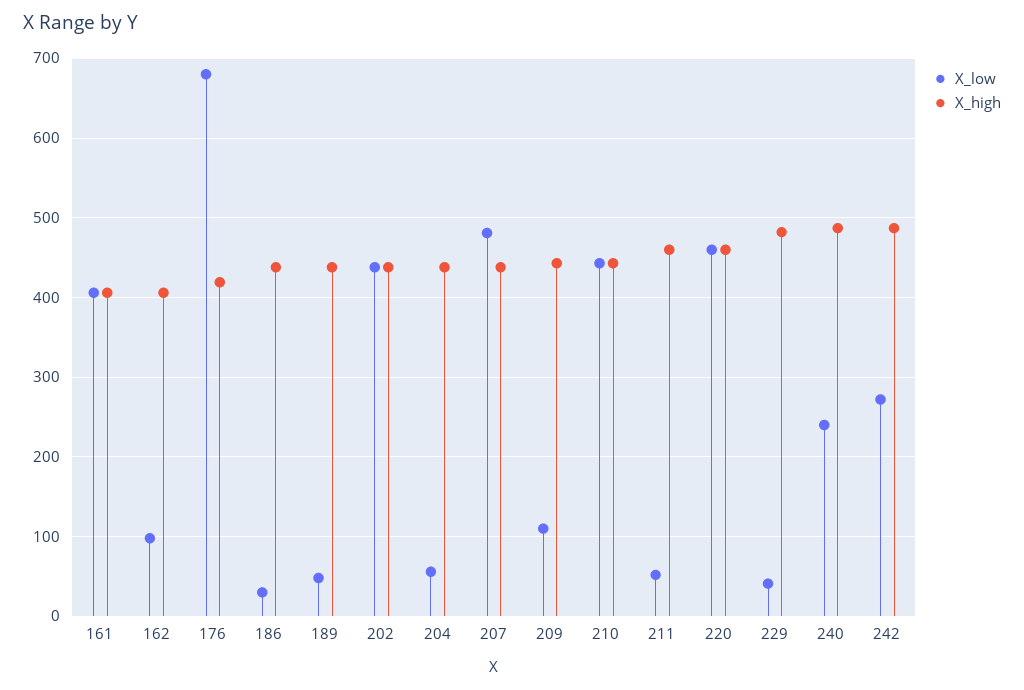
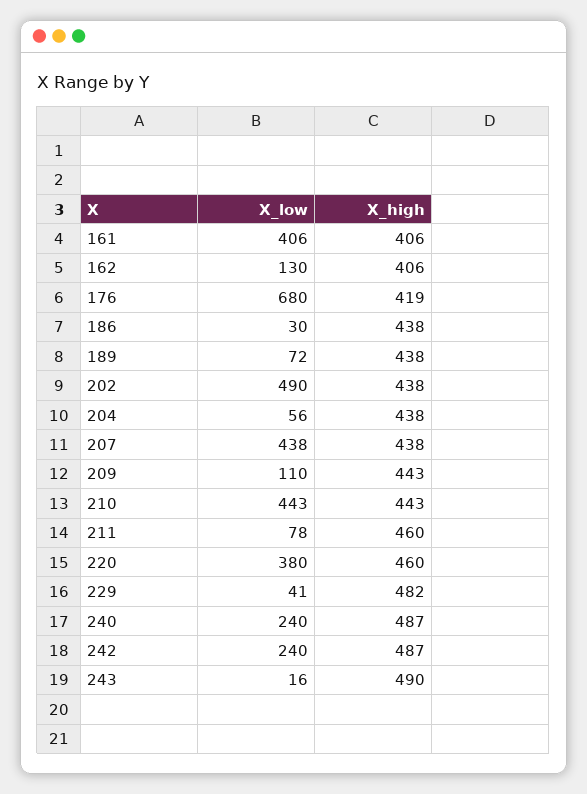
  {
    "X_low": {
      "161": 406,
-     "162": 100,
+     "162": 130,
      "176": 680,
      "186": 30,
-     "189": 50,
+     "189": 72,
-     "202": 440,
+     "202": 490,
      "204": 56,
-     "207": 480,
+     "207": 438,
      "209": 110,
      "210": 443,
-     "211": 50,
+     "211": 78,
-     "220": 460,
+     "220": 380,
      "229": 41,
      "240": 240,
-     "242": 270
+     "242": 240,
+     "243": 16
    },
    "X_high": {
      "161": 406,
      "162": 406,
      "176": 419,
      "186": 438,
      "189": 438,
      "202": 438,
      "204": 438,
      "207": 438,
      "209": 443,
      "210": 443,
      "211": 460,
      "220": 460,
      "229": 482,
      "240": 487,
-     "242": 487
+     "242": 487,
+     "243": 490
    }
  }

